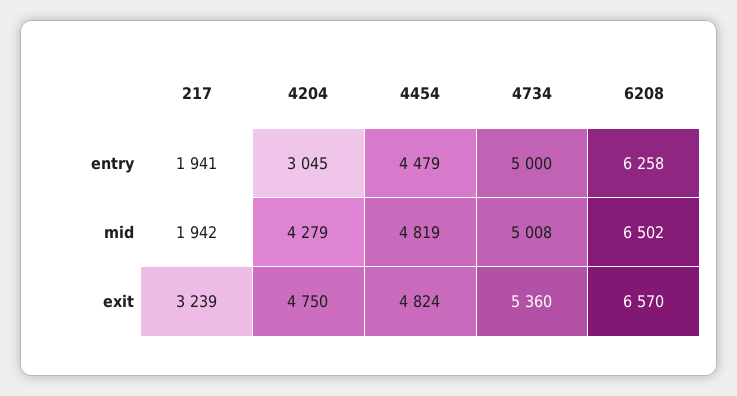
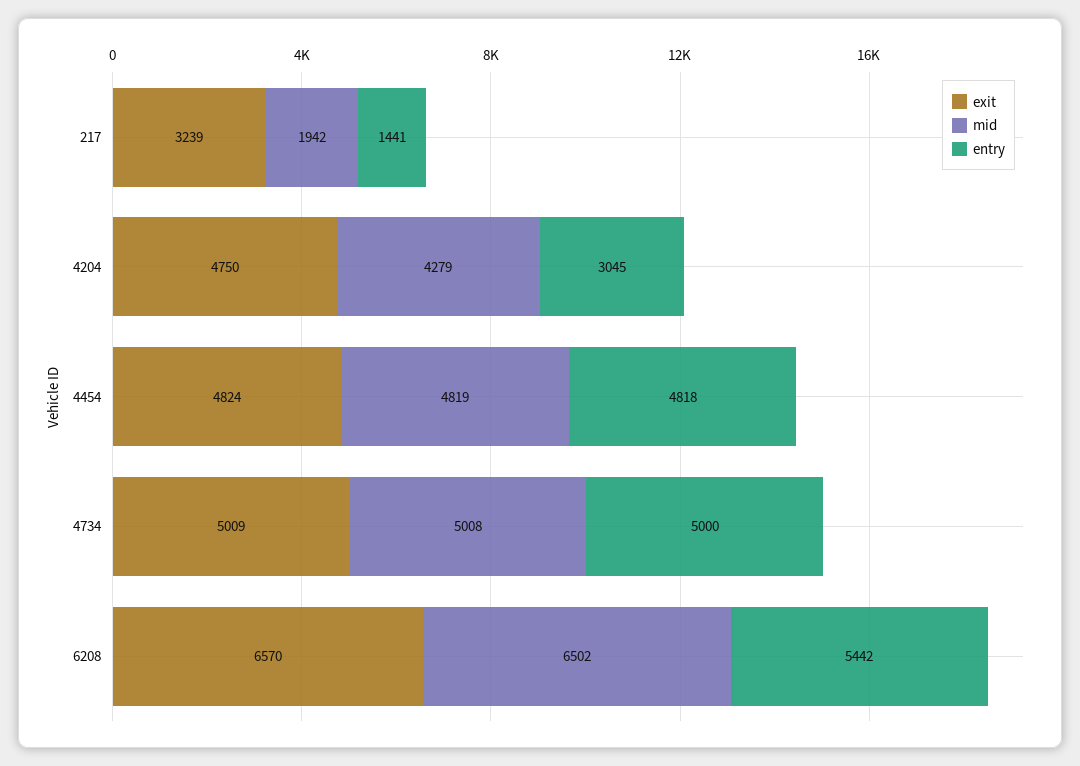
  {
    "entry": {
-     "217": 1941,
+     "217": 1441,
      "4204": 3045,
-     "4454": 4479,
+     "4454": 4818,
      "4734": 5000,
-     "6208": 6258
+     "6208": 5442
    },
    "mid": {
      "217": 1942,
      "4204": 4279,
      "4454": 4819,
      "4734": 5008,
      "6208": 6502
    },
    "exit": {
      "217": 3239,
      "4204": 4750,
      "4454": 4824,
-     "4734": 5360,
+     "4734": 5009,
      "6208": 6570
    }
  }

